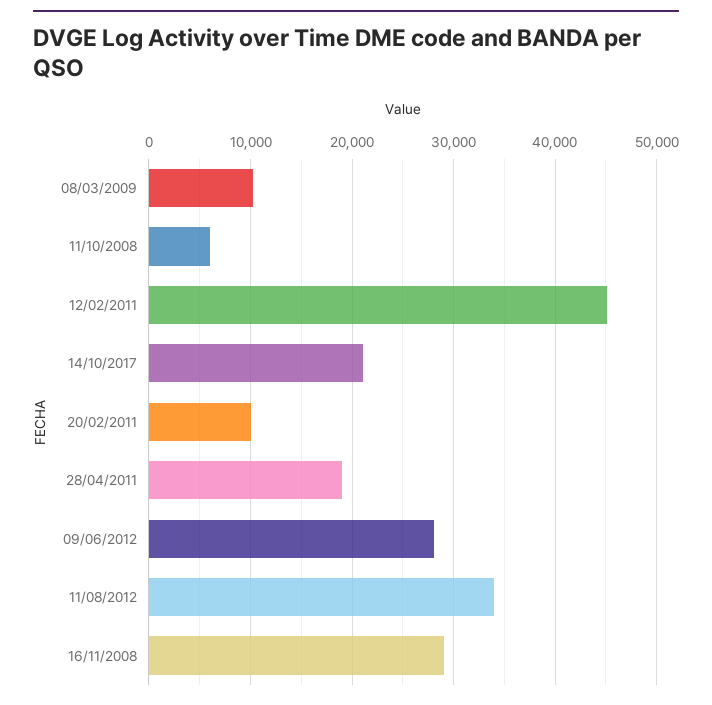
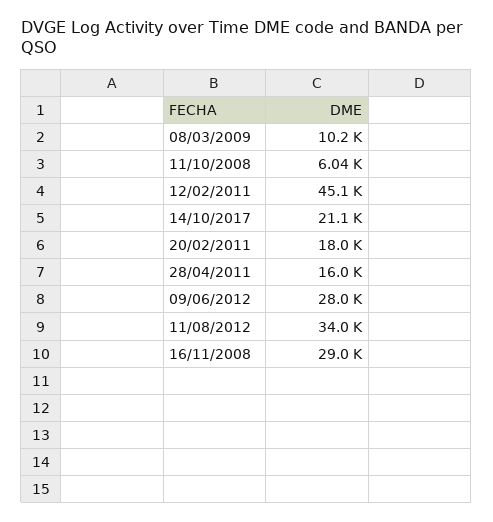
  {
    "08/03/2009": 10200,
    "11/10/2008": 6040,
    "12/02/2011": 45100,
    "14/10/2017": 21100,
-   "20/02/2011": 10000,
+   "20/02/2011": 18000,
-   "28/04/2011": 19000,
+   "28/04/2011": 16000,
    "09/06/2012": 28000,
    "11/08/2012": 34000,
    "16/11/2008": 29000
  }

